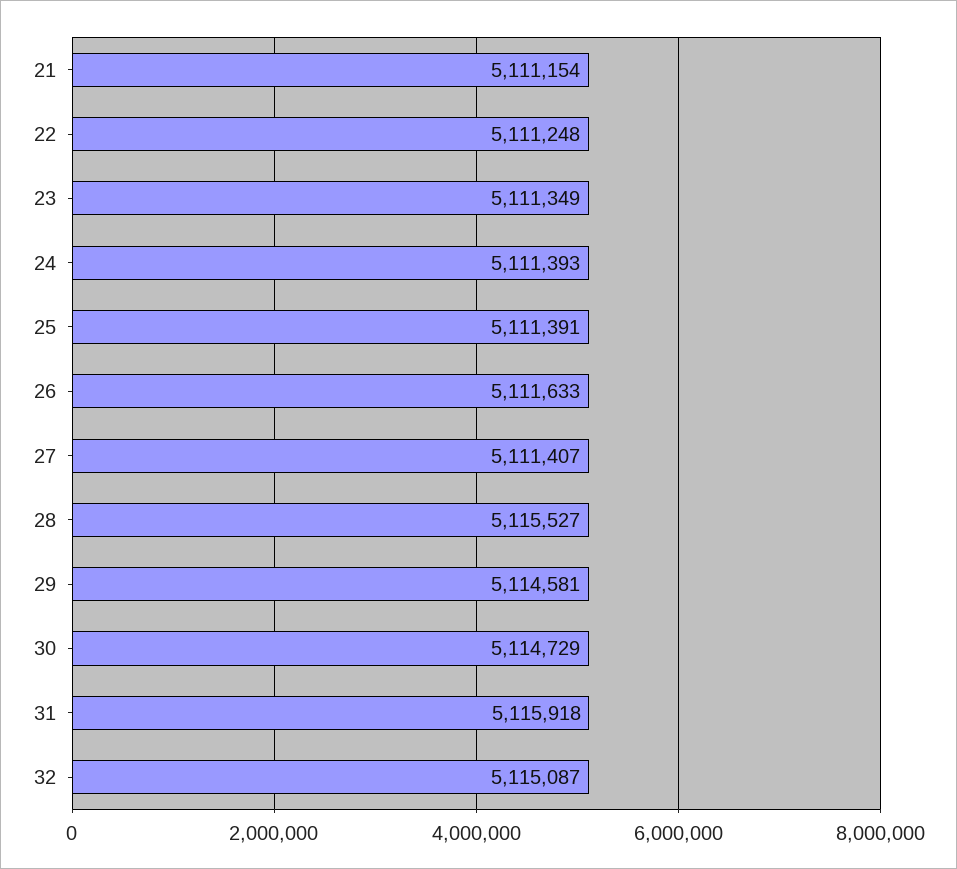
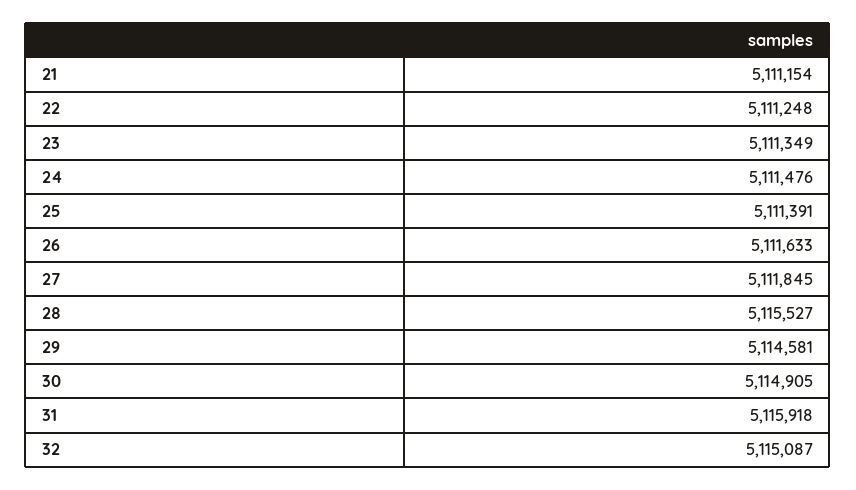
  {
    "21": 5111154,
    "22": 5111248,
    "23": 5111349,
-   "24": 5111393,
+   "24": 5111476,
    "25": 5111391,
    "26": 5111633,
-   "27": 5111407,
+   "27": 5111845,
    "28": 5115527,
    "29": 5114581,
-   "30": 5114729,
+   "30": 5114905,
    "31": 5115918,
    "32": 5115087
  }

